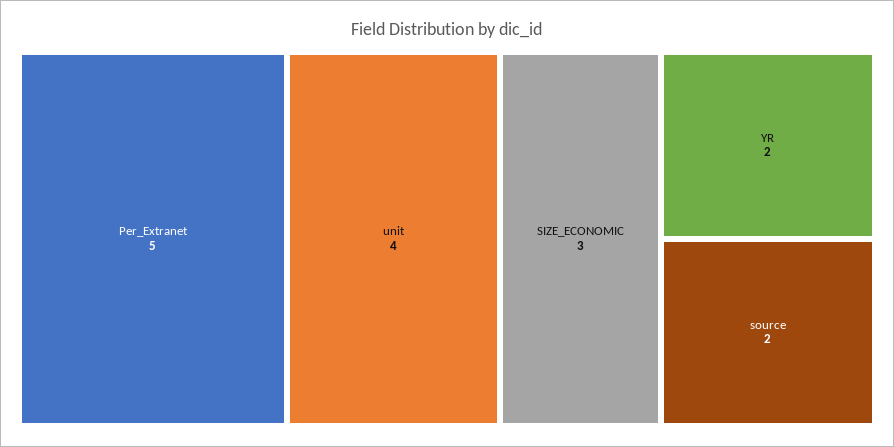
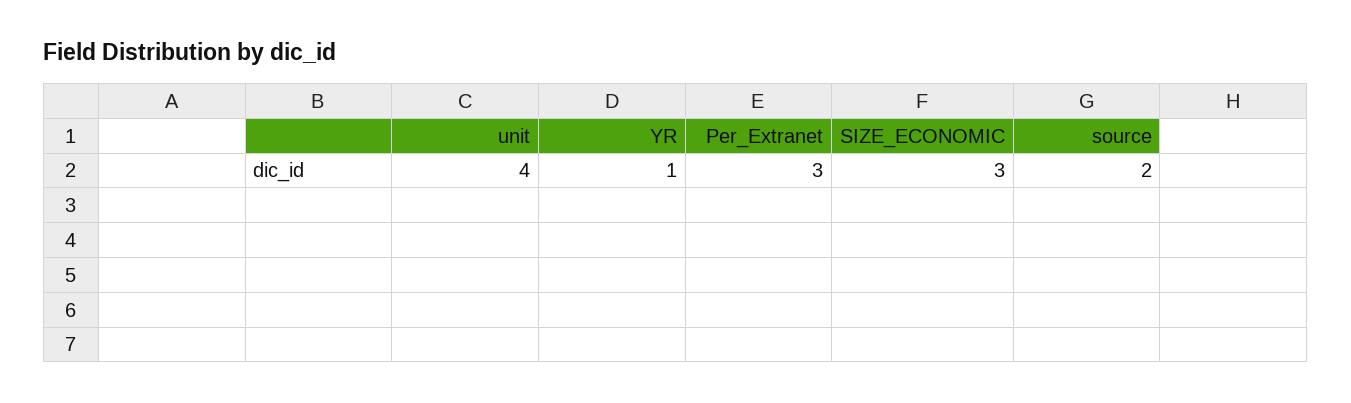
  {
-   "Per_Extranet": 5,
+   "Per_Extranet": 3,
    "unit": 4,
    "SIZE_ECONOMIC": 3,
-   "YR": 2,
+   "YR": 1,
    "source": 2
  }

